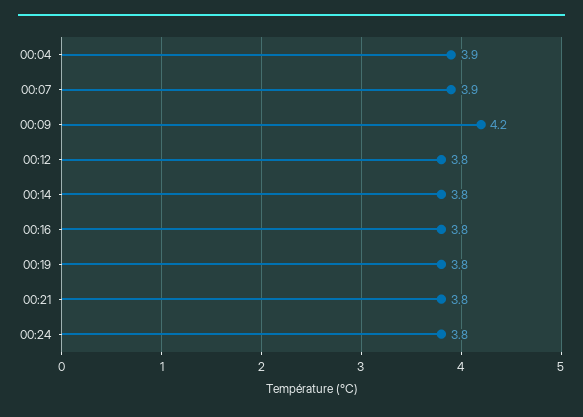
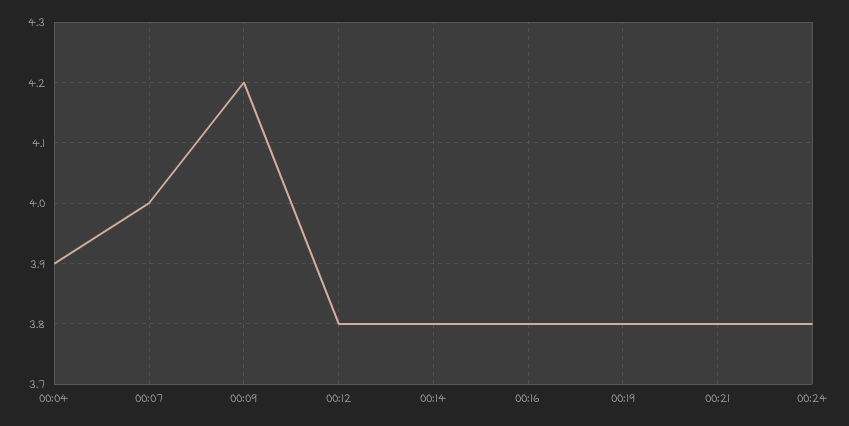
  {
    "00:04": 3.9,
-   "00:07": 3.9,
+   "00:07": 4,
    "00:09": 4.2,
    "00:12": 3.8,
    "00:14": 3.8,
    "00:16": 3.8,
    "00:19": 3.8,
    "00:21": 3.8,
    "00:24": 3.8
  }

